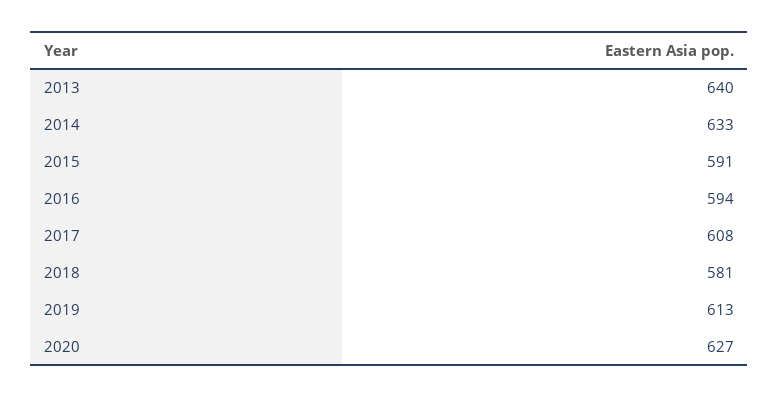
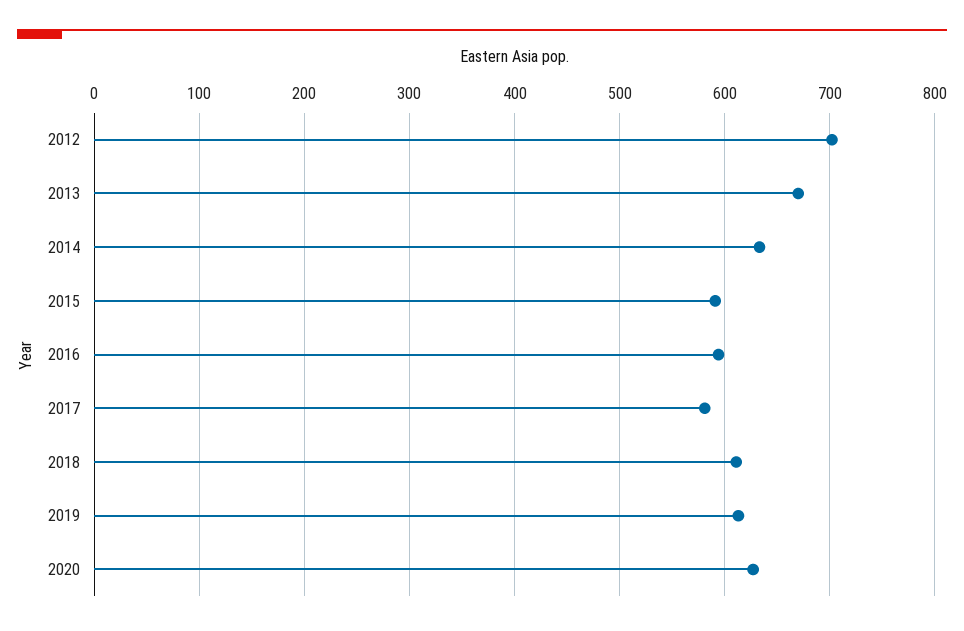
  {
-   "2013": 640,
+   "2013": 670,
    "2014": 633,
    "2015": 591,
    "2016": 594,
-   "2017": 608,
+   "2017": 580,
-   "2018": 581,
+   "2018": 610,
    "2019": 613,
-   "2020": 627
+   "2020": 627,
+   "2012": 700
  }

